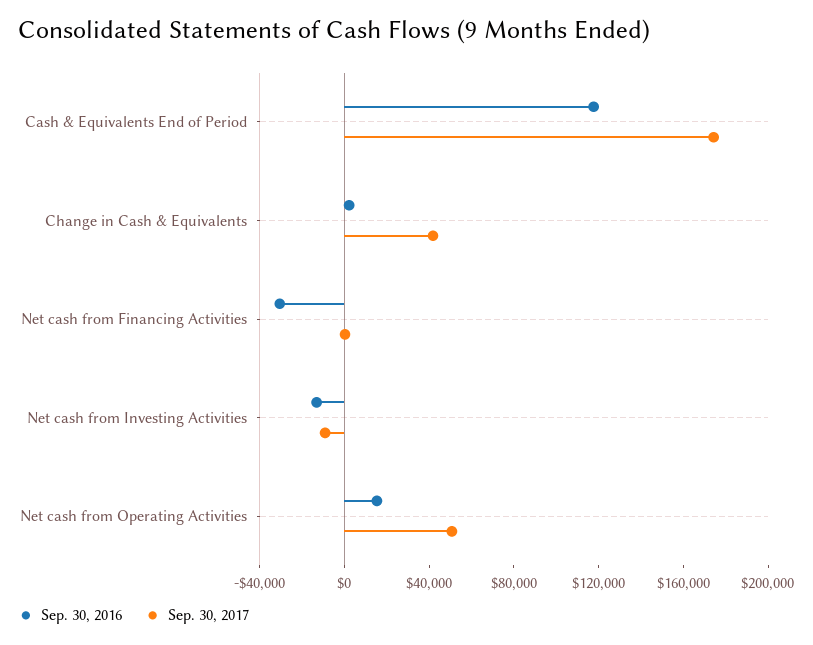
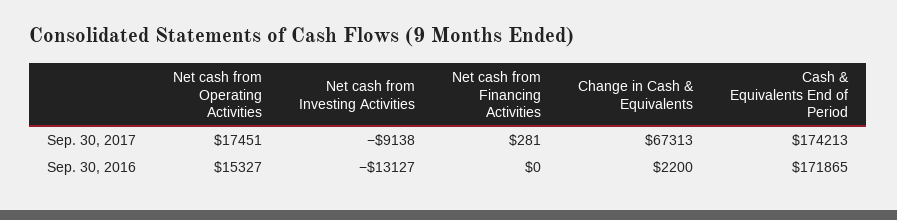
  {
    "Sep. 30, 2016": {
-     "Cash & Equivalents End of Period": 120000,
+     "Cash & Equivalents End of Period": 171865,
      "Change in Cash & Equivalents": 2200,
-     "Net cash from Financing Activities": -30000,
+     "Net cash from Financing Activities": 0,
      "Net cash from Investing Activities": -13127,
      "Net cash from Operating Activities": 15327
    },
    "Sep. 30, 2017": {
      "Cash & Equivalents End of Period": 174213,
-     "Change in Cash & Equivalents": 40000,
+     "Change in Cash & Equivalents": 67313,
      "Net cash from Financing Activities": 281,
      "Net cash from Investing Activities": -9138,
-     "Net cash from Operating Activities": 50000
+     "Net cash from Operating Activities": 17451
    }
  }

